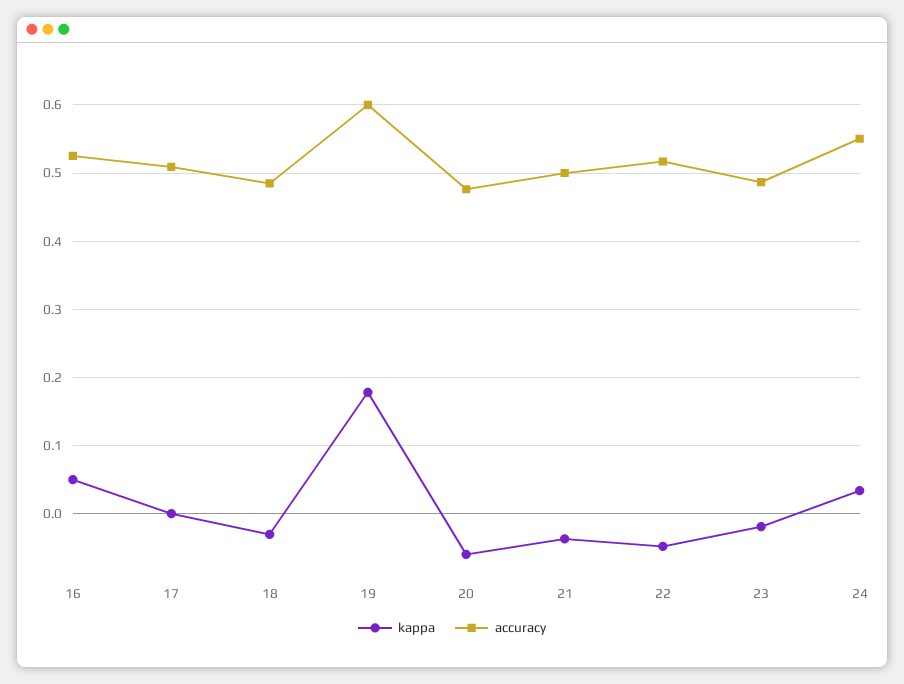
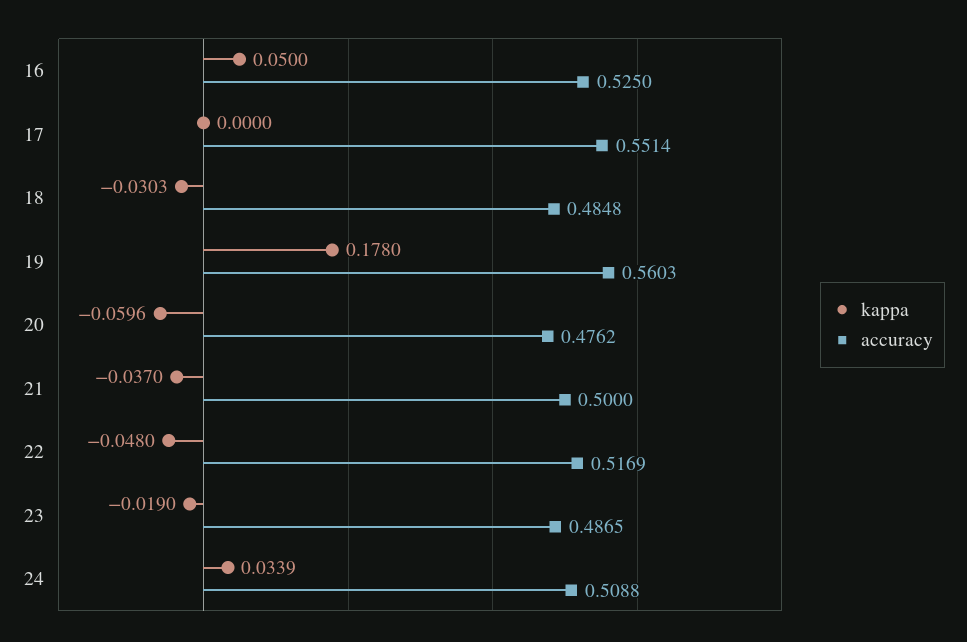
  {
    "kappa": {
      "16": 0.05,
      "17": 0,
      "18": -0.0303,
      "19": 0.178,
      "20": -0.0596,
      "21": -0.037,
      "22": -0.048,
      "23": -0.019,
      "24": 0.0339
    },
    "accuracy": {
      "16": 0.525,
-     "17": 0.51,
+     "17": 0.5514,
      "18": 0.4848,
-     "19": 0.6,
+     "19": 0.5603,
      "20": 0.4762,
      "21": 0.5,
      "22": 0.5169,
      "23": 0.4865,
-     "24": 0.55
+     "24": 0.5088
    }
  }

